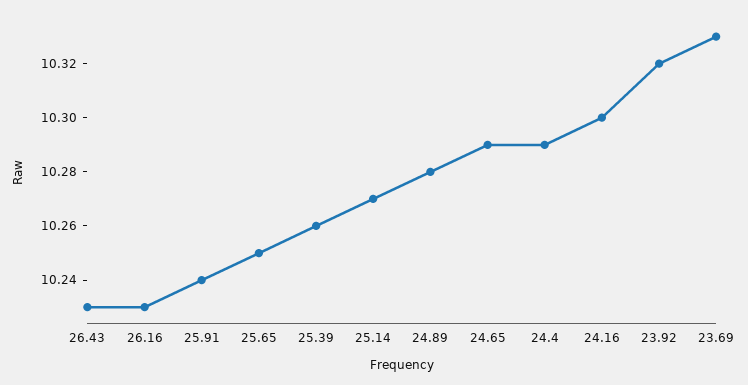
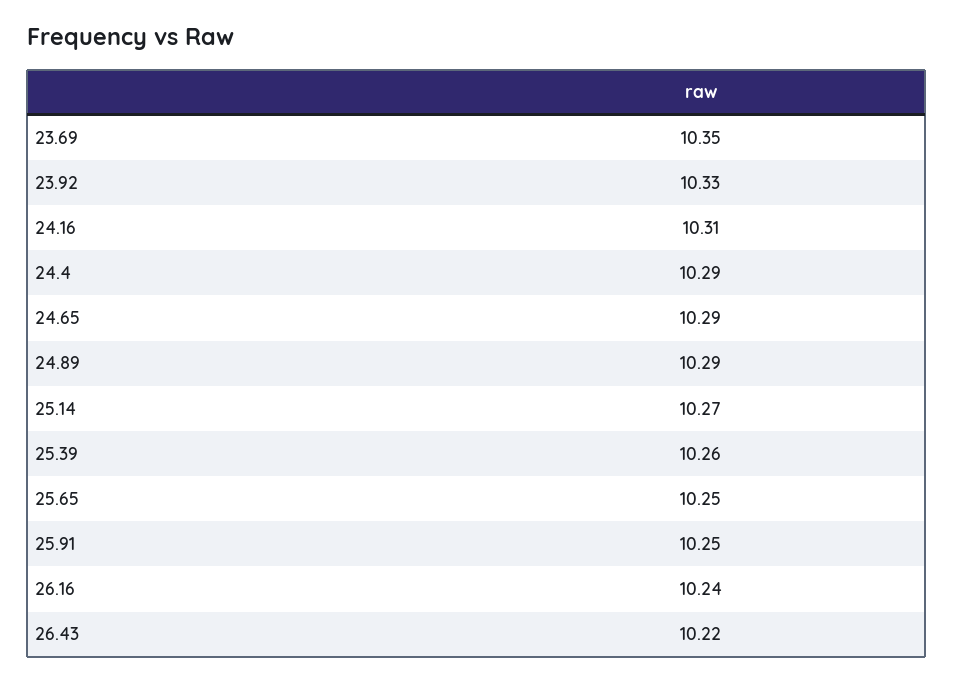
  {
-   "26.43": 10.23,
+   "26.43": 10.22,
-   "26.16": 10.23,
+   "26.16": 10.24,
-   "25.91": 10.24,
+   "25.91": 10.25,
    "25.65": 10.25,
    "25.39": 10.26,
    "25.14": 10.27,
-   "24.89": 10.28,
+   "24.89": 10.29,
    "24.65": 10.29,
    "24.4": 10.29,
-   "24.16": 10.3,
+   "24.16": 10.31,
-   "23.92": 10.32,
+   "23.92": 10.33,
-   "23.69": 10.33
+   "23.69": 10.35
  }

